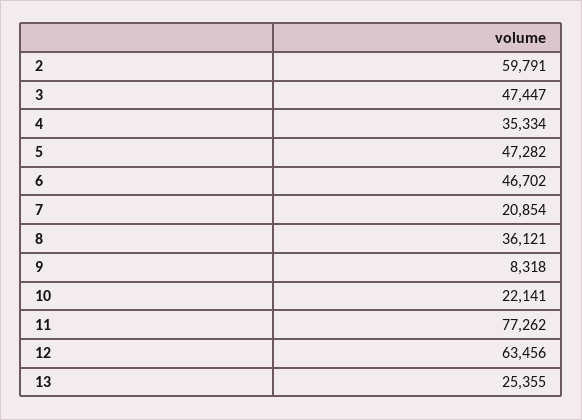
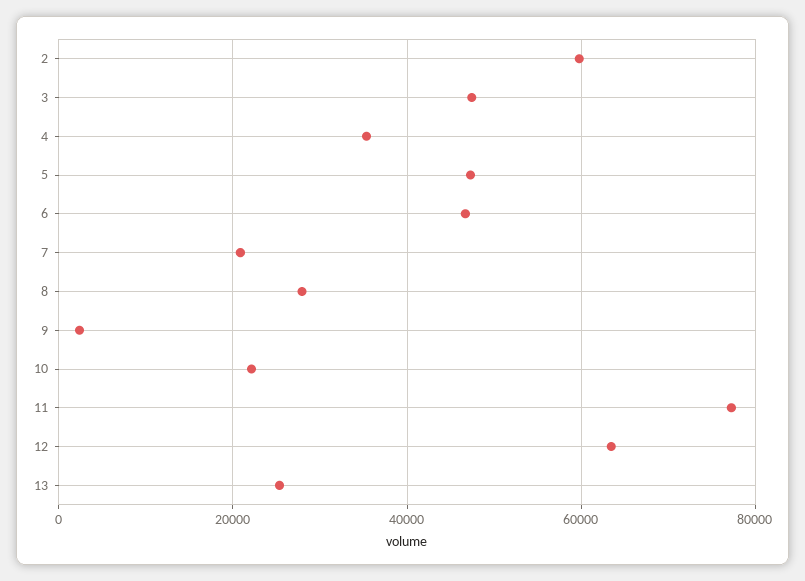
  {
    "2": 59791,
    "3": 47447,
    "4": 35334,
    "5": 47282,
    "6": 46702,
    "7": 20854,
-   "8": 36121,
+   "8": 28000,
-   "9": 8318,
+   "9": 2000,
    "10": 22141,
    "11": 77262,
    "12": 63456,
    "13": 25355
  }

